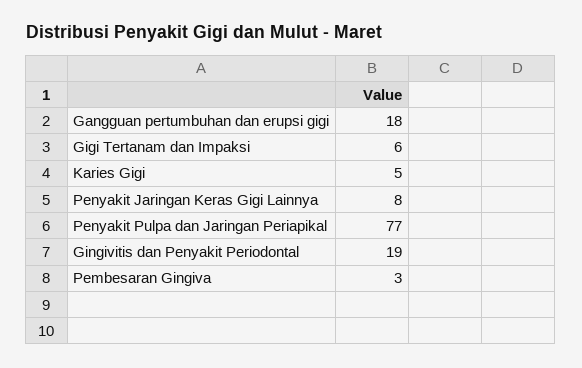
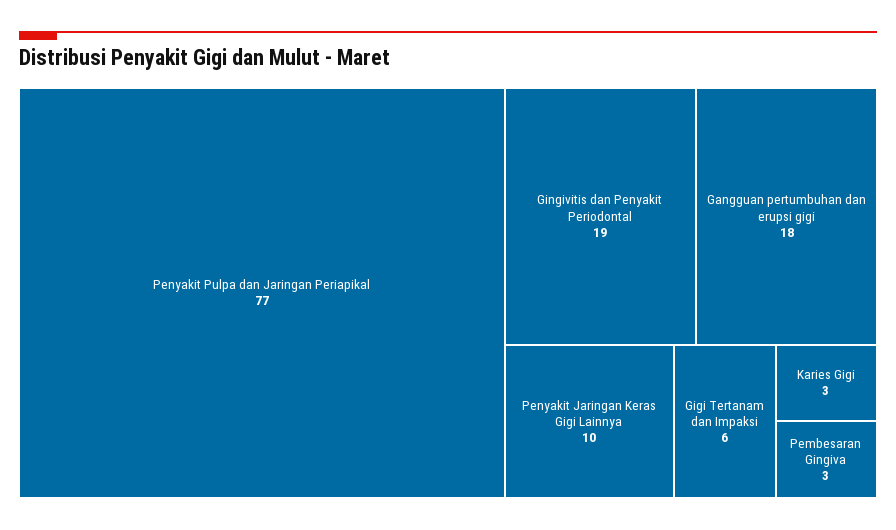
  {
    "Gangguan pertumbuhan dan erupsi gigi": 18,
    "Gigi Tertanam dan Impaksi": 6,
-   "Karies Gigi": 5,
+   "Karies Gigi": 3,
-   "Penyakit Jaringan Keras Gigi Lainnya": 8,
+   "Penyakit Jaringan Keras Gigi Lainnya": 10,
    "Penyakit Pulpa dan Jaringan Periapikal": 77,
    "Gingivitis dan Penyakit Periodontal": 19,
    "Pembesaran Gingiva": 3
  }

